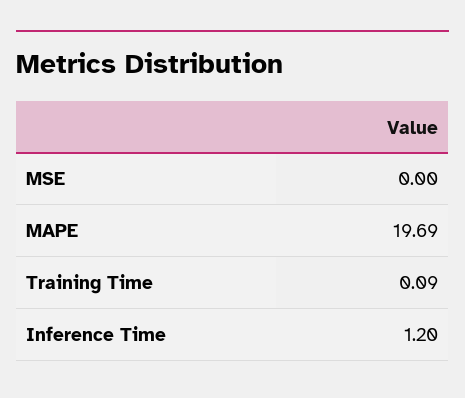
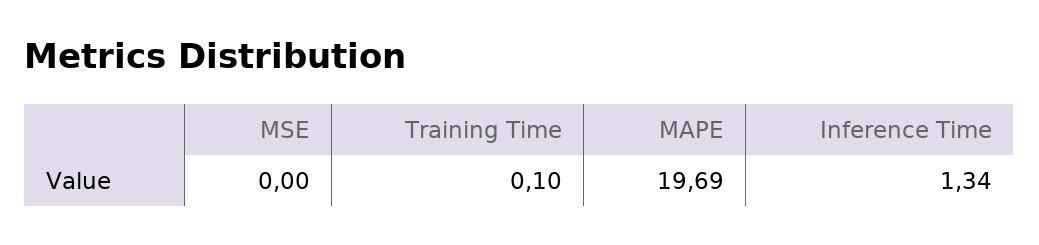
  {
    "MSE": 0,
    "MAPE": 19.69,
-   "Training Time": 0.09,
+   "Training Time": 0.1,
-   "Inference Time": 1.2
+   "Inference Time": 1.34
  }

